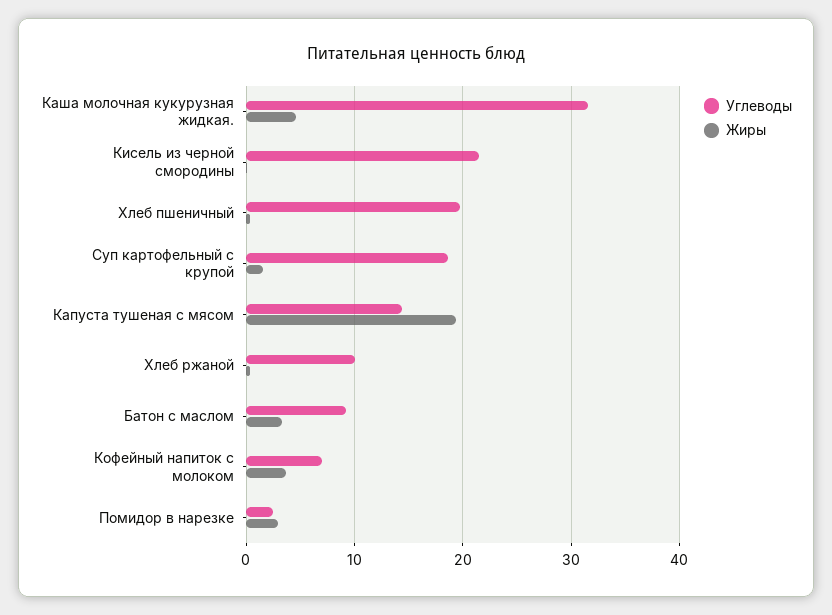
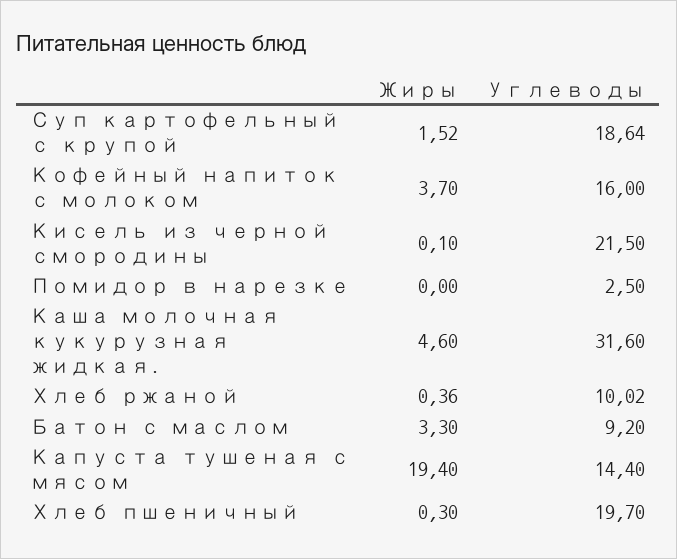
  {
    "Углеводы": {
      "Каша молочная кукурузная жидкая.": 31.6,
      "Кисель из черной смородины": 21.5,
      "Хлеб пшеничный": 19.7,
      "Суп картофельный с крупой": 18.64,
      "Капуста тушеная с мясом": 14.4,
      "Хлеб ржаной": 10.02,
      "Батон с маслом": 9.2,
-     "Кофейный напиток с молоком": 7,
+     "Кофейный напиток с молоком": 16,
      "Помидор в нарезке": 2.5
    },
    "Жиры": {
      "Каша молочная кукурузная жидкая.": 4.6,
      "Кисель из черной смородины": 0.1,
      "Хлеб пшеничный": 0.3,
      "Суп картофельный с крупой": 1.52,
      "Капуста тушеная с мясом": 19.4,
      "Хлеб ржаной": 0.36,
      "Батон с маслом": 3.3,
      "Кофейный напиток с молоком": 3.7,
-     "Помидор в нарезке": 3
+     "Помидор в нарезке": 0
    }
  }

